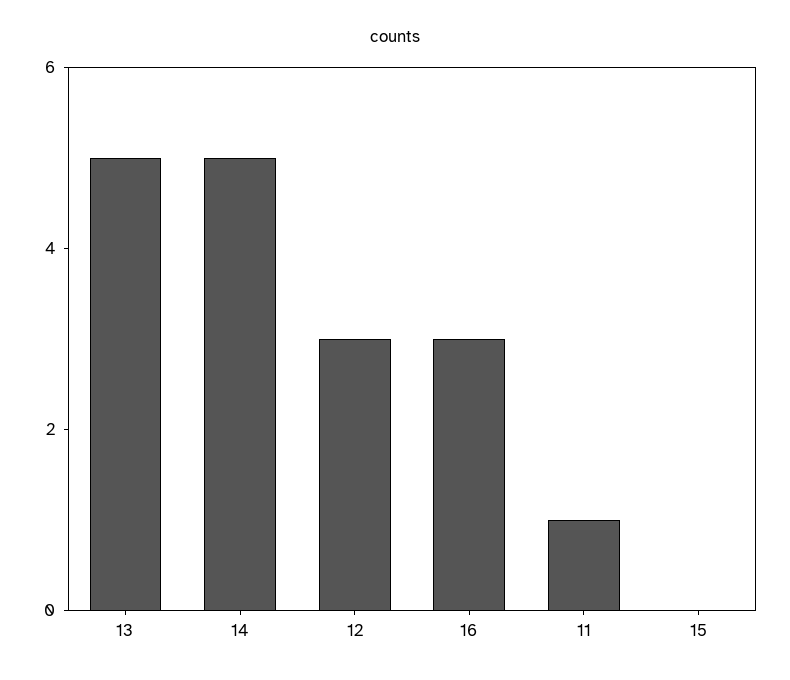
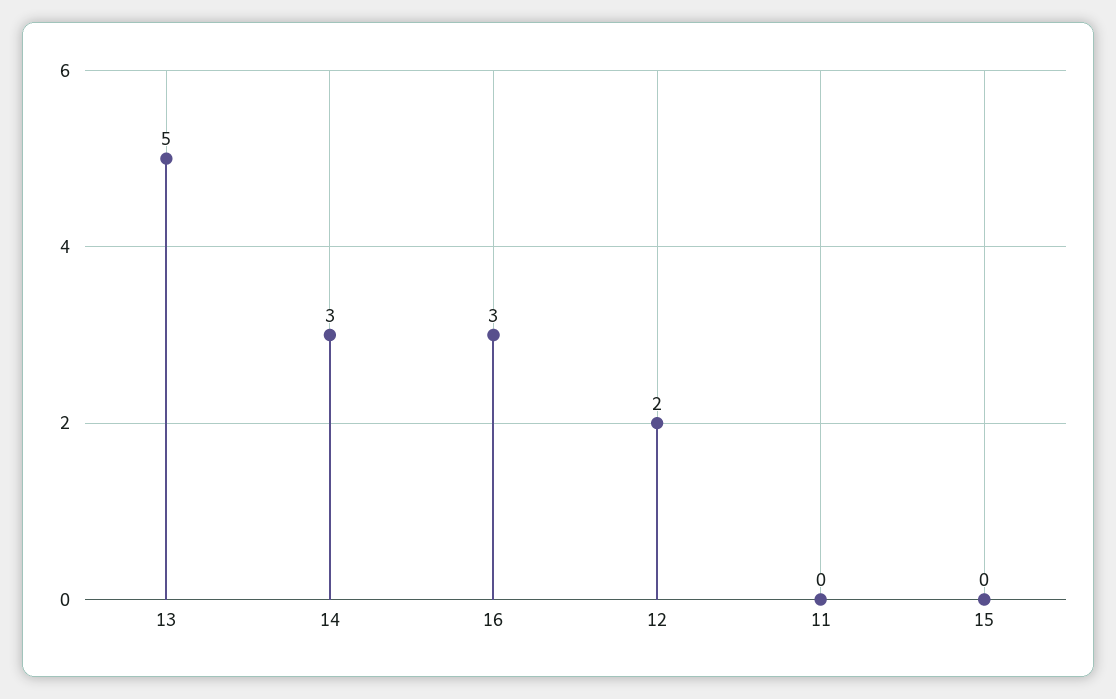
  {
    "13": 5,
-   "14": 5,
+   "14": 3,
-   "12": 3,
+   "12": 2,
    "16": 3,
-   "11": 1,
+   "11": 0,
    "15": 0
  }

